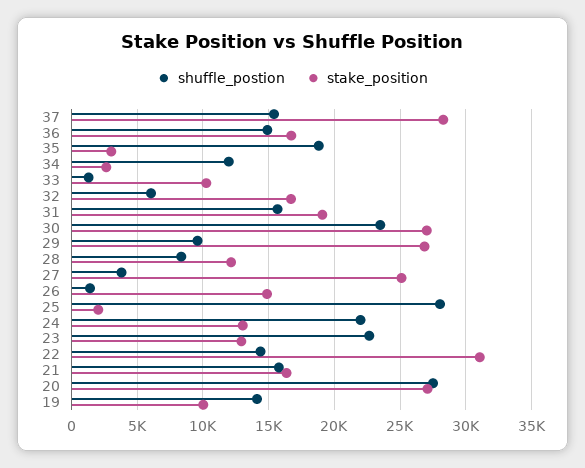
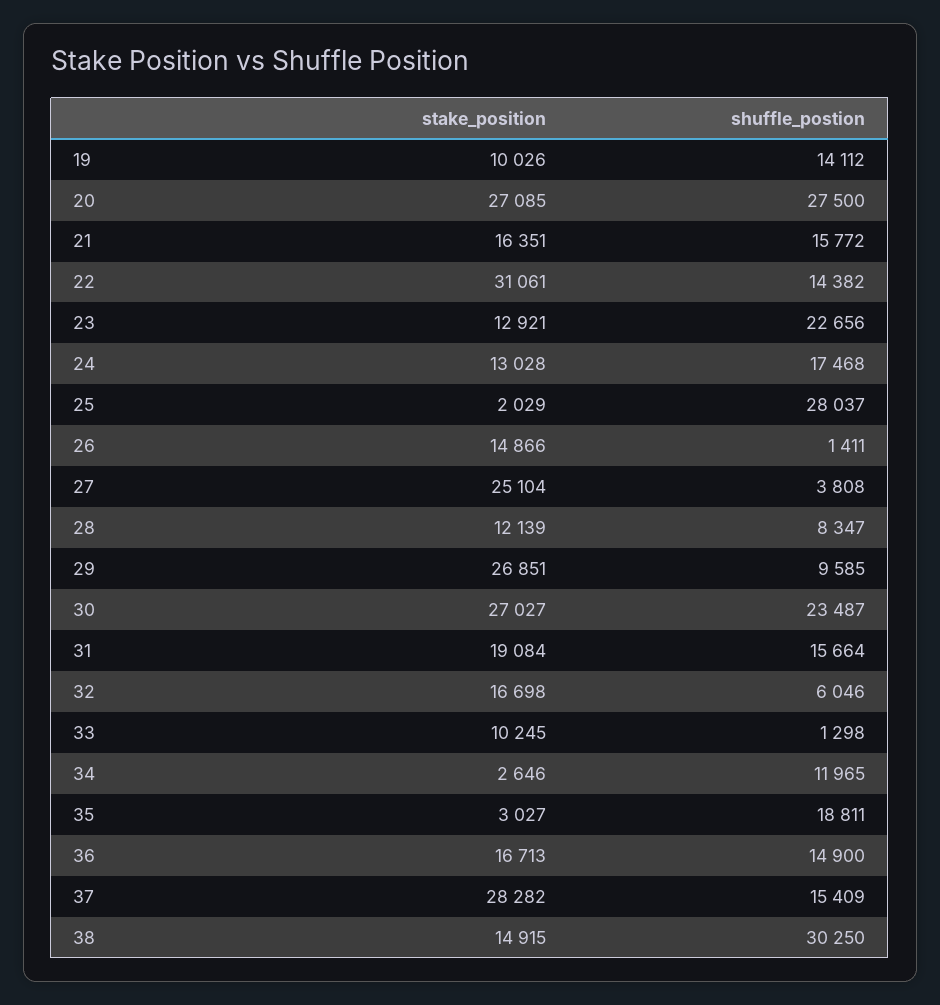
  {
    "shuffle_postion": {
      "37": 15409,
      "36": 14900,
      "35": 18811,
      "34": 11965,
      "33": 1298,
      "32": 6046,
      "31": 15664,
      "30": 23487,
      "29": 9585,
      "28": 8347,
      "27": 3808,
      "26": 1411,
      "25": 28037,
-     "24": 22000,
+     "24": 17468,
      "23": 22656,
      "22": 14382,
      "21": 15772,
      "20": 27500,
-     "19": 14112
+     "19": 14112,
+     "38": 30250
    },
    "stake_position": {
      "37": 28282,
      "36": 16713,
      "35": 3027,
      "34": 2646,
      "33": 10245,
      "32": 16698,
      "31": 19084,
      "30": 27027,
      "29": 26851,
      "28": 12139,
      "27": 25104,
      "26": 14866,
      "25": 2029,
      "24": 13028,
      "23": 12921,
      "22": 31061,
      "21": 16351,
      "20": 27085,
-     "19": 10026
+     "19": 10026,
+     "38": 14915
    }
  }

